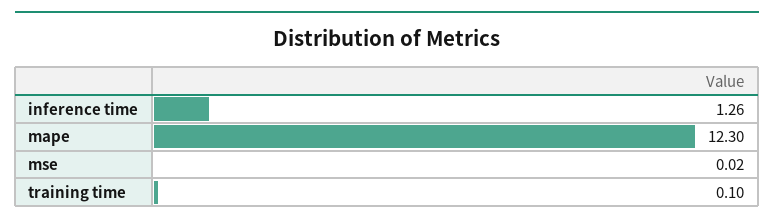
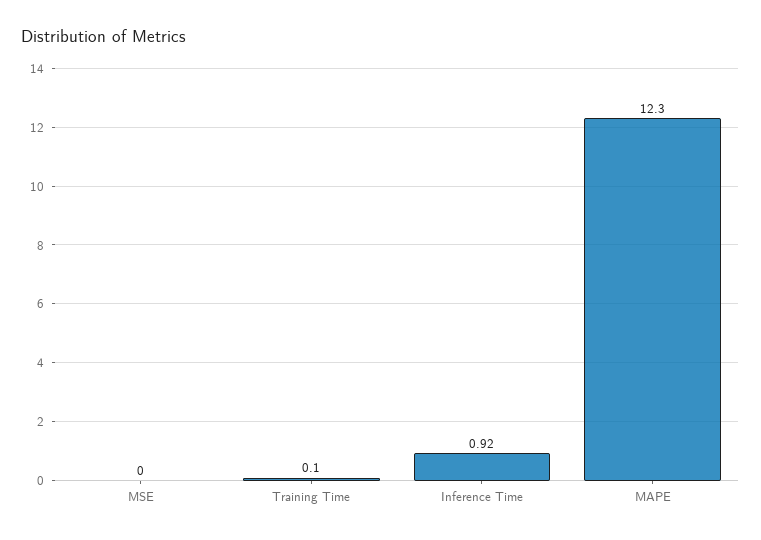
  {
-   "inference time": 1.26,
+   "inference time": 0.92,
    "mape": 12.3,
-   "mse": 0.02,
+   "mse": 0,
    "training time": 0.1
  }

